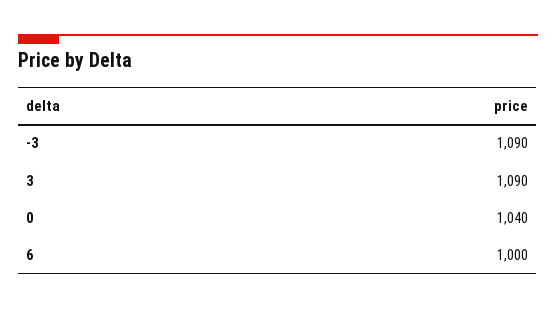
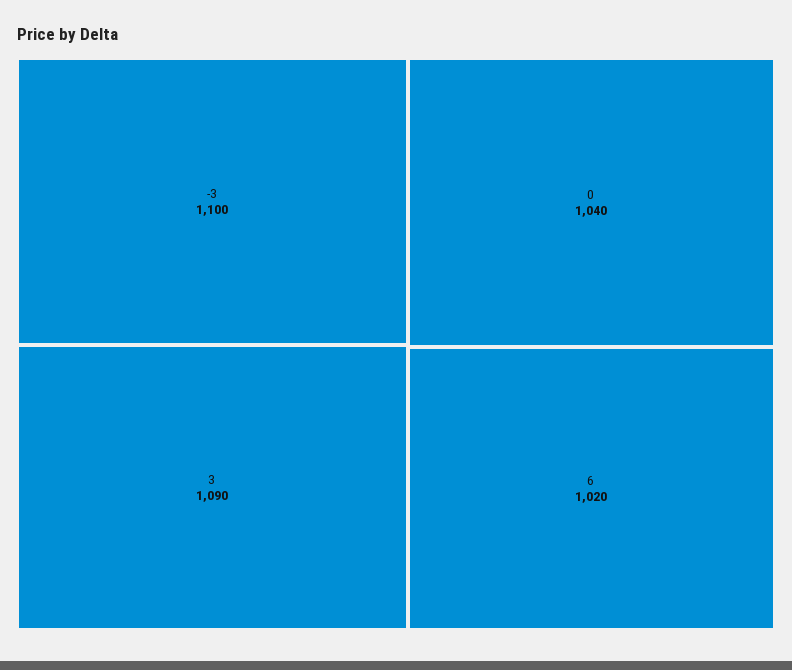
  {
-   "-3": 1090,
+   "-3": 1100,
    "3": 1090,
    "0": 1040,
-   "6": 1000
+   "6": 1020
  }

